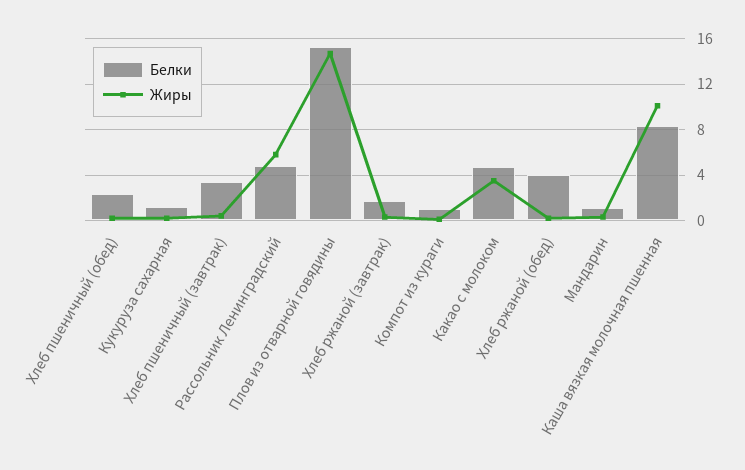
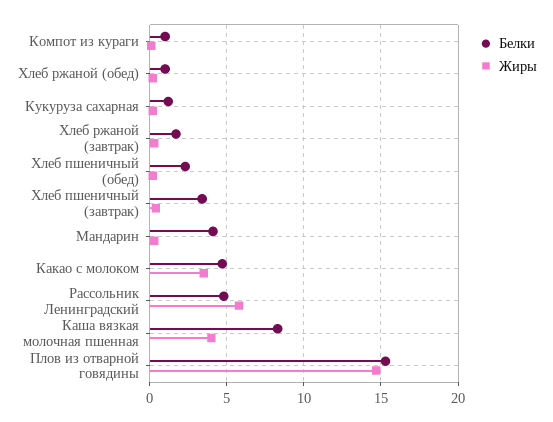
  {
    "Белки": {
      "Хлеб пшеничный (обед)": 2.5,
      "Кукуруза сахарная": 1,
      "Хлеб пшеничный (завтрак)": 3.5,
      "Рассольник Ленинградский": 5,
      "Плов из отварной говядины": 15.5,
      "Хлеб ржаной (завтрак)": 1.5,
      "Компот из кураги": 1,
      "Какао с молоком": 4.5,
-     "Хлеб ржаной (обед)": 4,
+     "Хлеб ржаной (обед)": 1,
-     "Мандарин": 1,
+     "Мандарин": 4,
      "Каша вязкая молочная пшенная": 8.5
    },
    "Жиры": {
      "Хлеб пшеничный (обед)": 0,
      "Кукуруза сахарная": 0,
      "Хлеб пшеничный (завтрак)": 0.5,
      "Рассольник Ленинградский": 6,
      "Плов из отварной говядины": 14.5,
      "Хлеб ржаной (завтрак)": 0.5,
      "Компот из кураги": 0,
      "Какао с молоком": 3.5,
      "Хлеб ржаной (обед)": 0,
      "Мандарин": 0.5,
-     "Каша вязкая молочная пшенная": 10
+     "Каша вязкая молочная пшенная": 4
    }
  }

